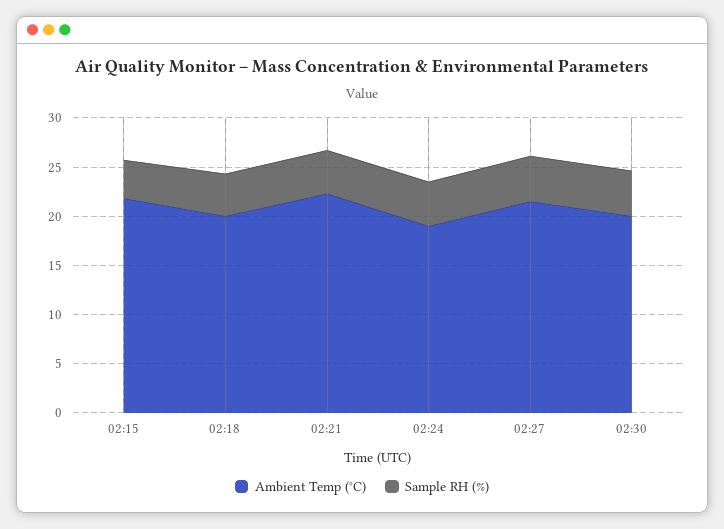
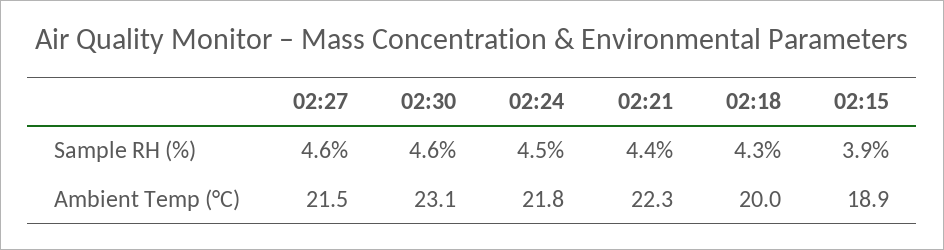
  {
    "Ambient Temp (°C)": {
-     "02:15": 22,
+     "02:15": 18.9,
      "02:18": 20,
      "02:21": 22.3,
-     "02:24": 19,
+     "02:24": 21.8,
      "02:27": 21.5,
-     "02:30": 20
+     "02:30": 23.1
    },
    "Sample RH (%)": {
      "02:15": 3.9,
      "02:18": 4.3,
      "02:21": 4.4,
      "02:24": 4.5,
      "02:27": 4.6,
      "02:30": 4.6
    }
  }

